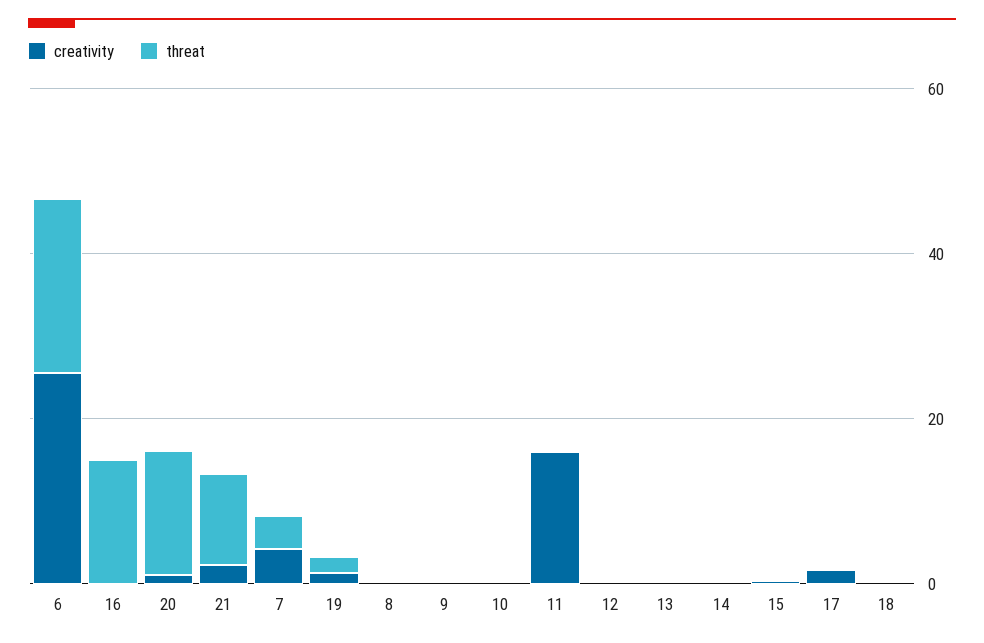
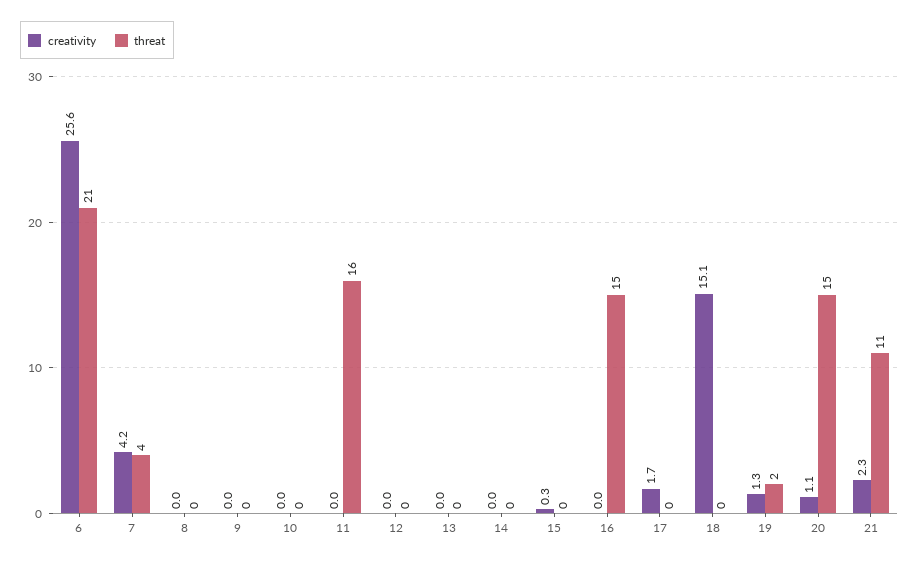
  {
    "creativity": {
      "6": 25.6,
      "16": 0,
      "20": 1.1,
      "21": 2.3,
      "7": 4.2,
      "19": 1.3,
      "8": 0,
      "9": 0,
      "10": 0,
-     "11": 15,
+     "11": 0,
      "12": 0,
      "13": 0,
      "14": 0,
      "15": 0.3,
      "17": 1.7,
-     "18": 0
+     "18": 15.1
    },
    "threat": {
      "6": 21,
      "16": 15,
      "20": 15,
      "21": 11,
      "7": 4,
      "19": 2,
      "8": 0,
      "9": 0,
      "10": 0,
-     "11": 0,
+     "11": 16,
      "12": 0,
      "13": 0,
      "14": 0,
      "15": 0,
      "17": 0,
      "18": 0
    }
  }

